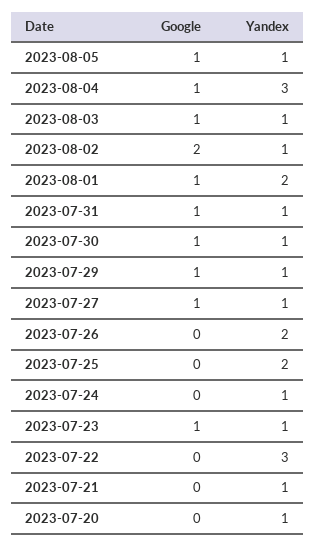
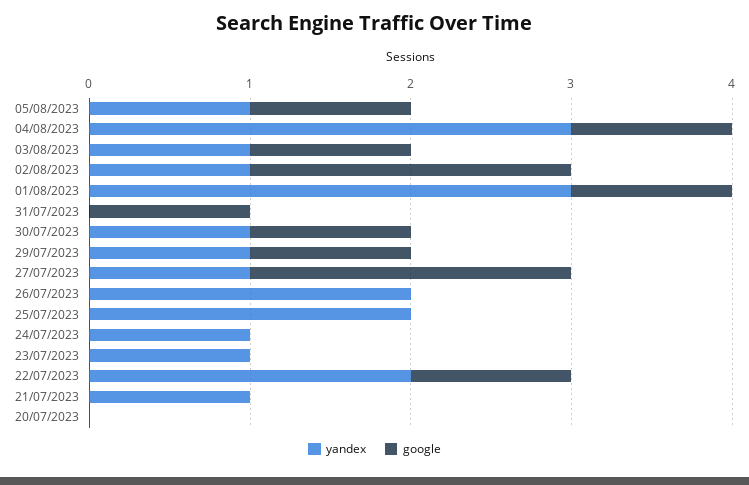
  {
    "Google": {
      "2023-08-05": 1,
      "2023-08-04": 1,
      "2023-08-03": 1,
      "2023-08-02": 2,
      "2023-08-01": 1,
      "2023-07-31": 1,
      "2023-07-30": 1,
      "2023-07-29": 1,
-     "2023-07-27": 1,
+     "2023-07-27": 2,
      "2023-07-26": 0,
      "2023-07-25": 0,
      "2023-07-24": 0,
-     "2023-07-23": 1,
+     "2023-07-23": 0,
-     "2023-07-22": 0,
+     "2023-07-22": 1,
      "2023-07-21": 0,
      "2023-07-20": 0
    },
    "Yandex": {
      "2023-08-05": 1,
      "2023-08-04": 3,
      "2023-08-03": 1,
      "2023-08-02": 1,
-     "2023-08-01": 2,
+     "2023-08-01": 3,
-     "2023-07-31": 1,
+     "2023-07-31": 0,
      "2023-07-30": 1,
      "2023-07-29": 1,
      "2023-07-27": 1,
      "2023-07-26": 2,
      "2023-07-25": 2,
      "2023-07-24": 1,
      "2023-07-23": 1,
-     "2023-07-22": 3,
+     "2023-07-22": 2,
      "2023-07-21": 1,
-     "2023-07-20": 1
+     "2023-07-20": 0
    }
  }

